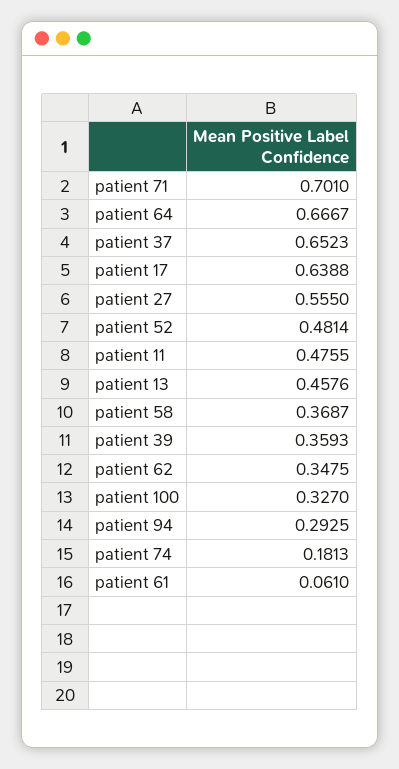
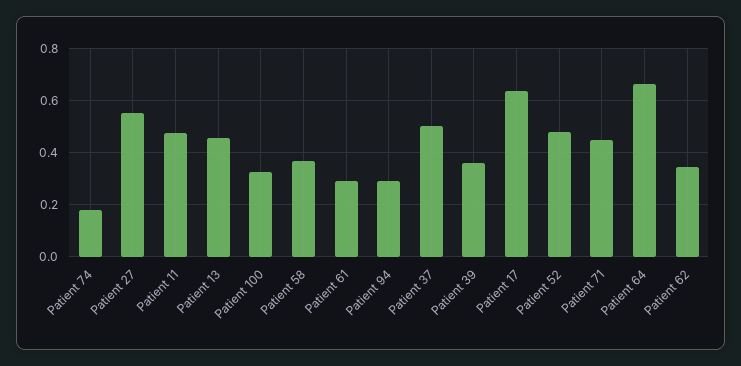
  {
-   "patient 71": 0.701,
+   "patient 71": 0.45,
    "patient 64": 0.6667,
-   "patient 37": 0.6523,
+   "patient 37": 0.5,
    "patient 17": 0.6388,
    "patient 27": 0.555,
    "patient 52": 0.4814,
    "patient 11": 0.4755,
    "patient 13": 0.4576,
    "patient 58": 0.3687,
    "patient 39": 0.3593,
    "patient 62": 0.3475,
    "patient 100": 0.327,
    "patient 94": 0.2925,
    "patient 74": 0.1813,
-   "patient 61": 0.061
+   "patient 61": 0.3
  }

